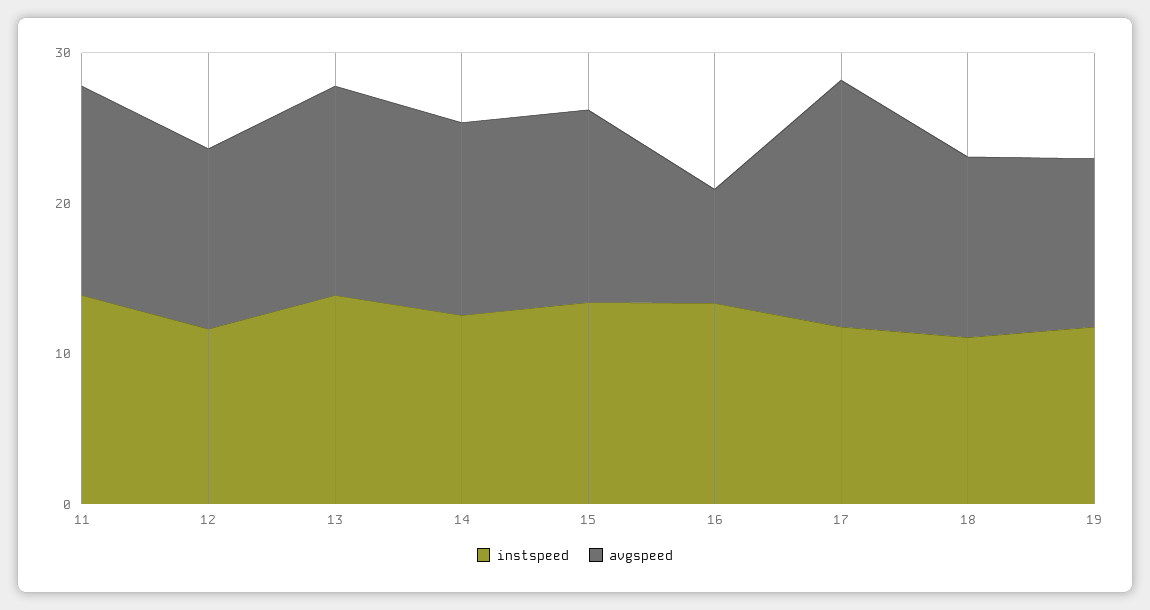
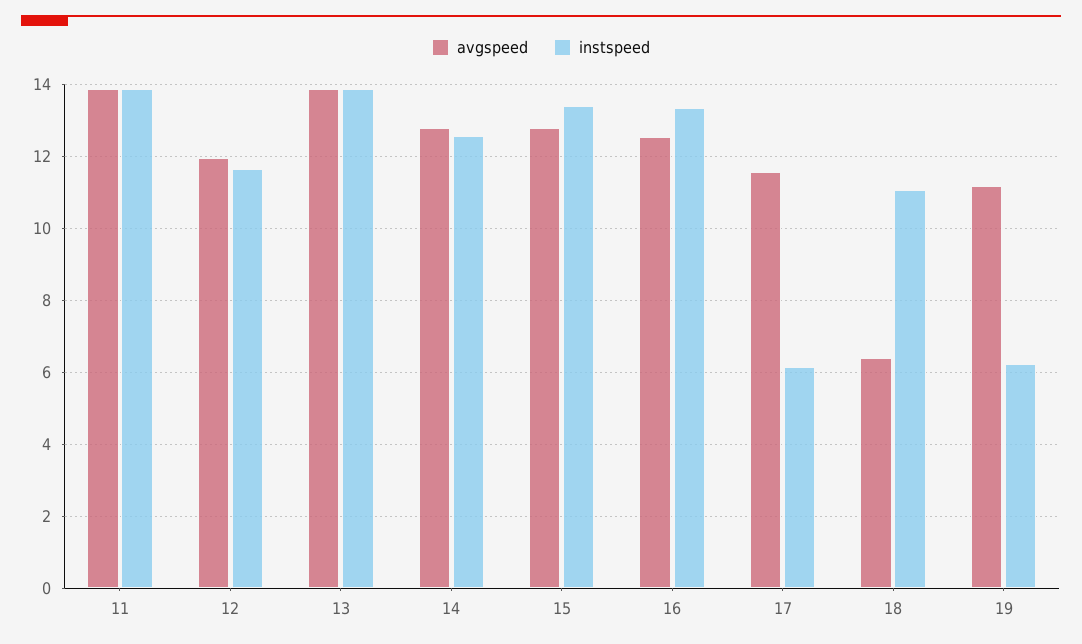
  {
    "instspeed": {
      "11": 13.8,
      "12": 11.6,
      "13": 13.8,
      "14": 12.6,
      "15": 13.4,
      "16": 13.4,
-     "17": 12,
+     "17": 6.2,
      "18": 11,
-     "19": 12
+     "19": 6.2
    },
    "avgspeed": {
      "11": 13.8,
      "12": 12,
      "13": 13.8,
      "14": 12.8,
      "15": 12.8,
-     "16": 8,
+     "16": 12.6,
-     "17": 16,
+     "17": 11.6,
-     "18": 12,
+     "18": 6.4,
      "19": 11.2
    }
  }

